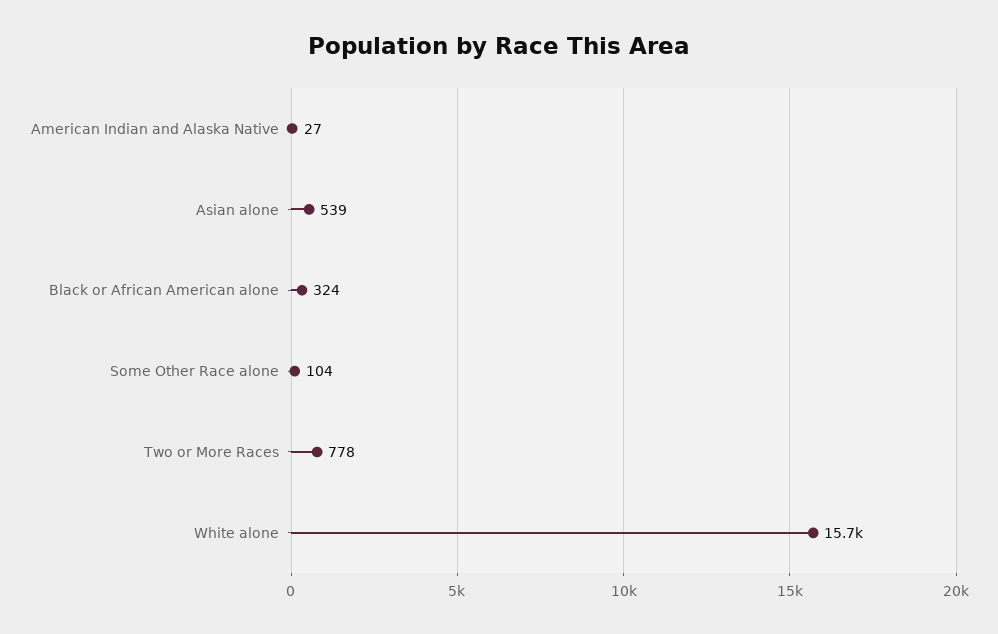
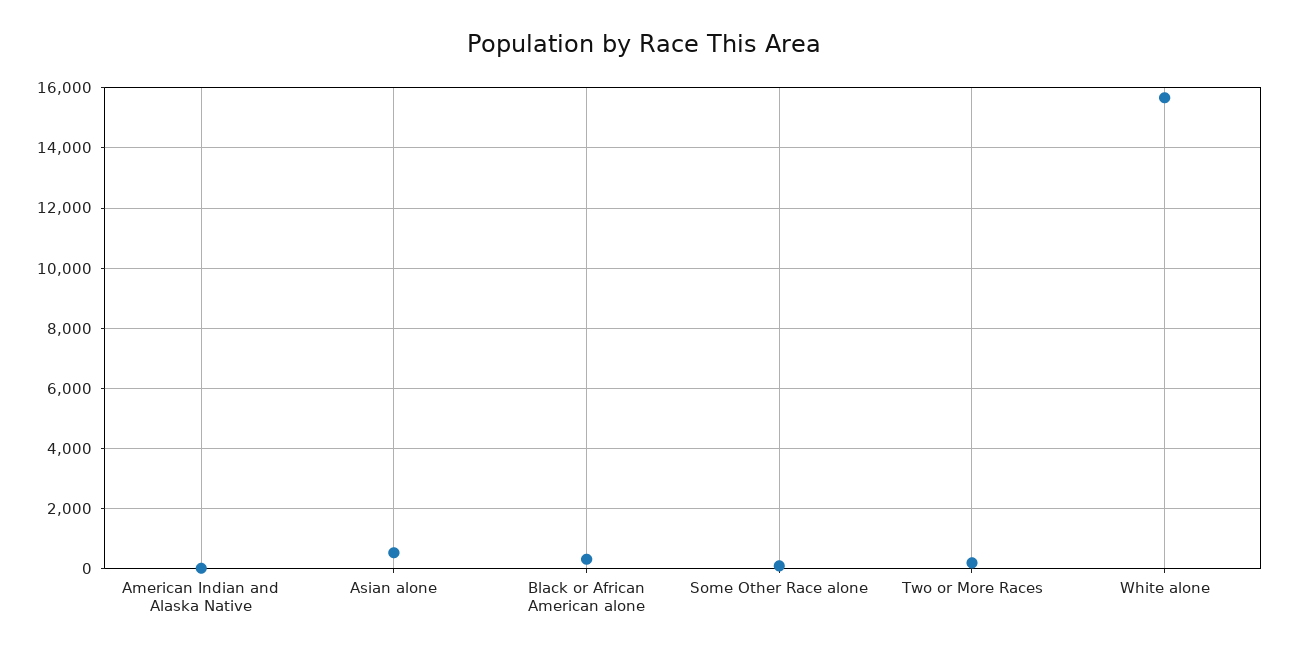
  {
    "American Indian and Alaska Native": 27,
    "Asian alone": 539,
    "Black or African American alone": 324,
    "Some Other Race alone": 104,
-   "Two or More Races": 778,
+   "Two or More Races": 200,
    "White alone": 15700
  }

